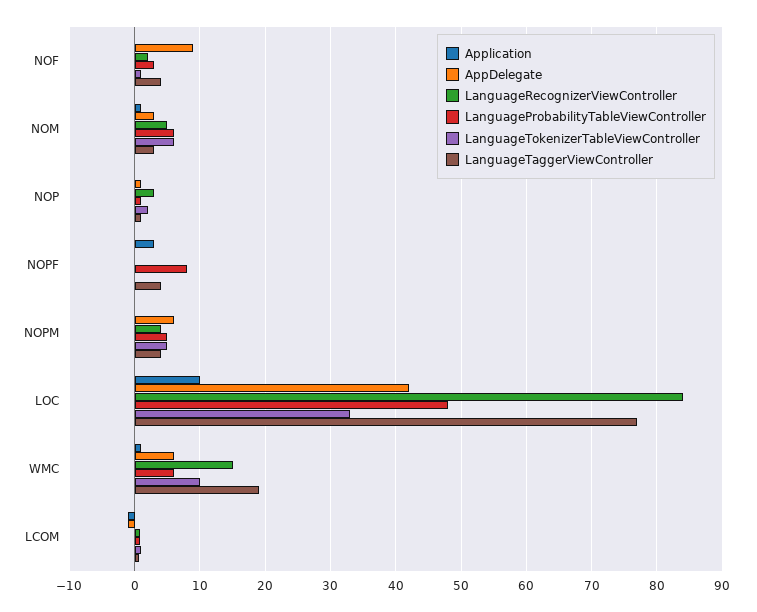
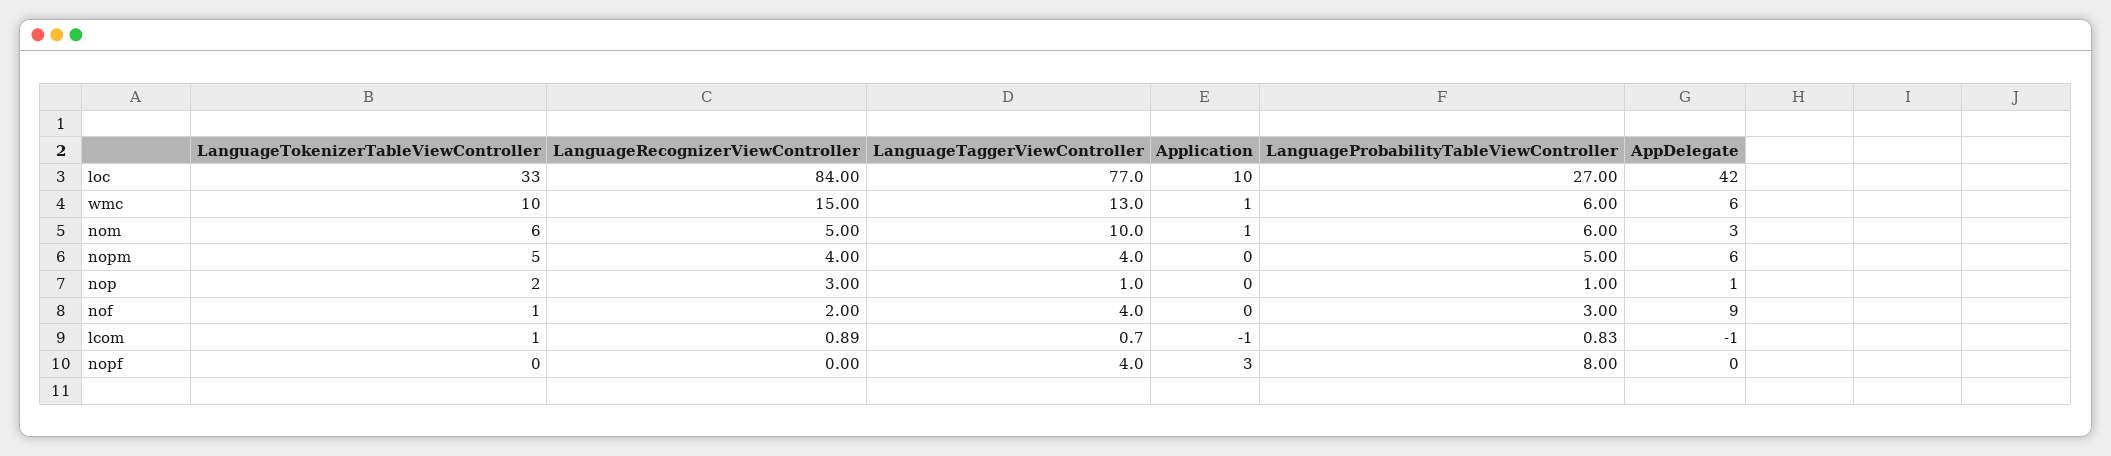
  {
    "Application": {
      "NOF": 0,
      "NOM": 1,
      "NOP": 0,
      "NOPF": 3,
      "NOPM": 0,
      "LOC": 10,
      "WMC": 1,
      "LCOM": -1
    },
    "AppDelegate": {
      "NOF": 9,
      "NOM": 3,
      "NOP": 1,
      "NOPF": 0,
      "NOPM": 6,
      "LOC": 42,
      "WMC": 6,
      "LCOM": -1
    },
    "LanguageRecognizerViewController": {
      "NOF": 2,
      "NOM": 5,
      "NOP": 3,
      "NOPF": 0,
      "NOPM": 4,
      "LOC": 84,
      "WMC": 15,
      "LCOM": 0.89
    },
    "LanguageProbabilityTableViewController": {
      "NOF": 3,
      "NOM": 6,
      "NOP": 1,
      "NOPF": 8,
      "NOPM": 5,
-     "LOC": 48,
+     "LOC": 27,
      "WMC": 6,
      "LCOM": 0.83
    },
    "LanguageTokenizerTableViewController": {
      "NOF": 1,
      "NOM": 6,
      "NOP": 2,
      "NOPF": 0,
      "NOPM": 5,
      "LOC": 33,
      "WMC": 10,
      "LCOM": 1
    },
    "LanguageTaggerViewController": {
      "NOF": 4,
-     "NOM": 3,
+     "NOM": 10,
      "NOP": 1,
      "NOPF": 4,
      "NOPM": 4,
      "LOC": 77,
-     "WMC": 19,
+     "WMC": 13,
      "LCOM": 0.7
    }
  }

